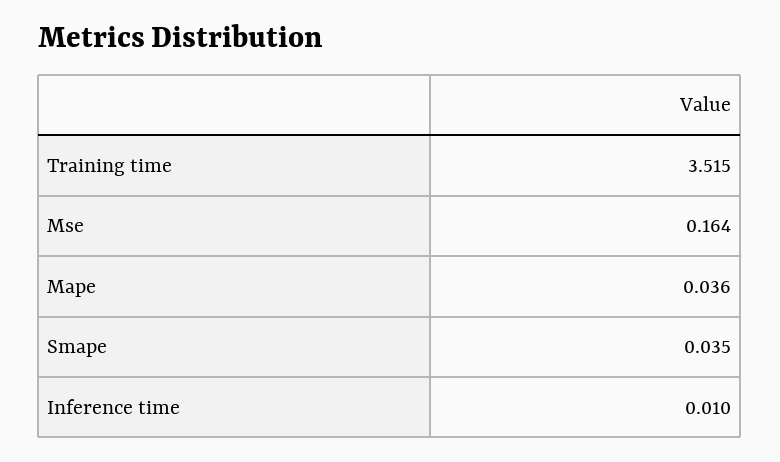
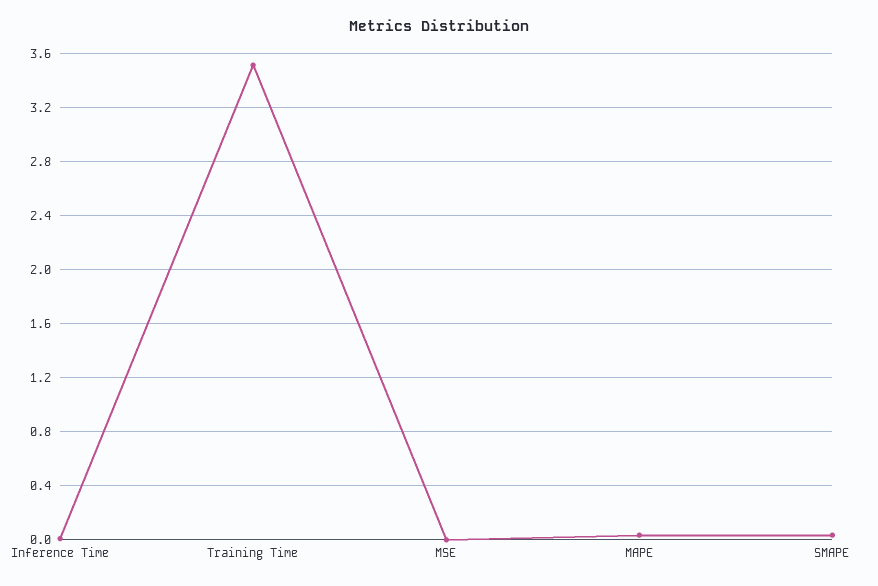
  {
    "Training time": 3.515,
-   "Mse": 0.164,
+   "Mse": 0,
    "Mape": 0.036,
    "Smape": 0.035,
    "Inference time": 0.01
  }

